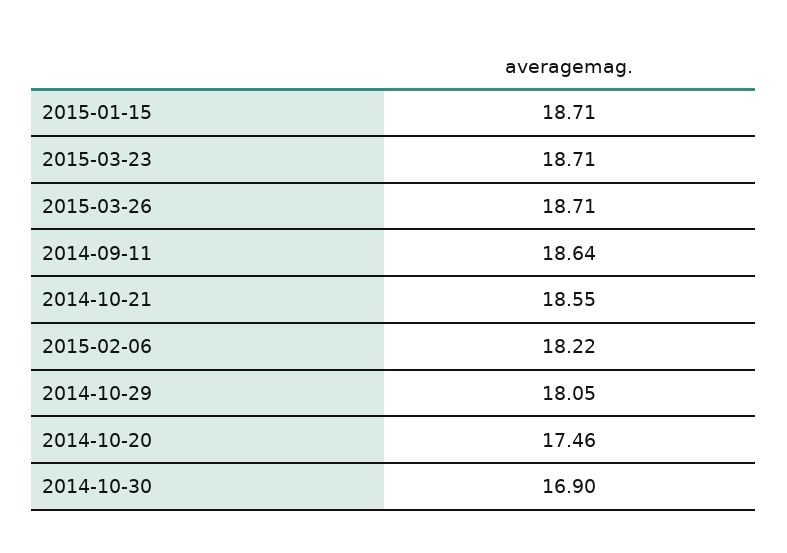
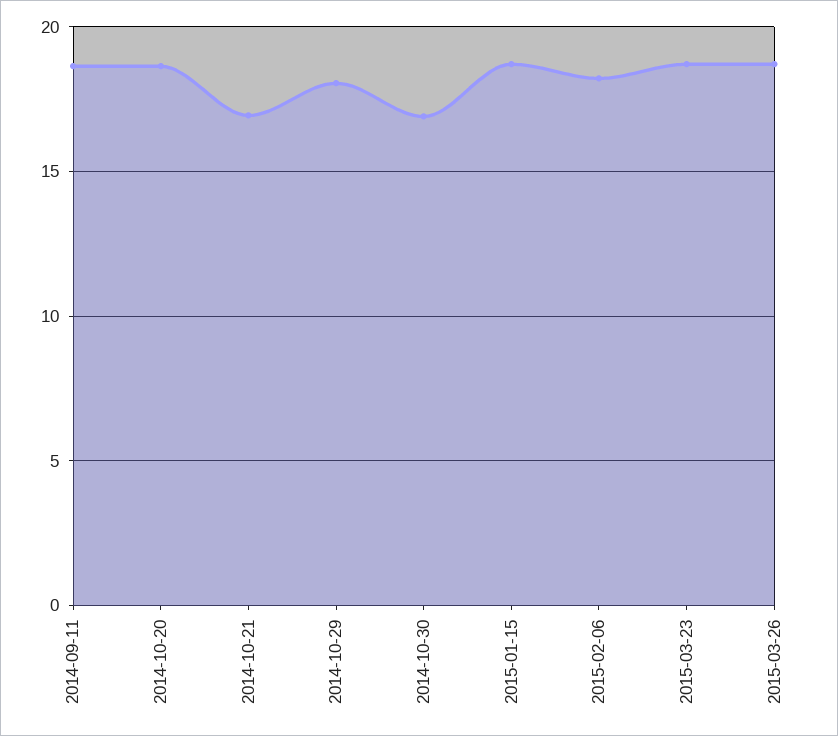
  {
    "2015-01-15": 18.71,
    "2015-03-23": 18.71,
    "2015-03-26": 18.71,
    "2014-09-11": 18.64,
-   "2014-10-21": 18.55,
+   "2014-10-21": 17,
    "2015-02-06": 18.22,
    "2014-10-29": 18.05,
-   "2014-10-20": 17.46,
+   "2014-10-20": 18.5,
    "2014-10-30": 16.9
  }

